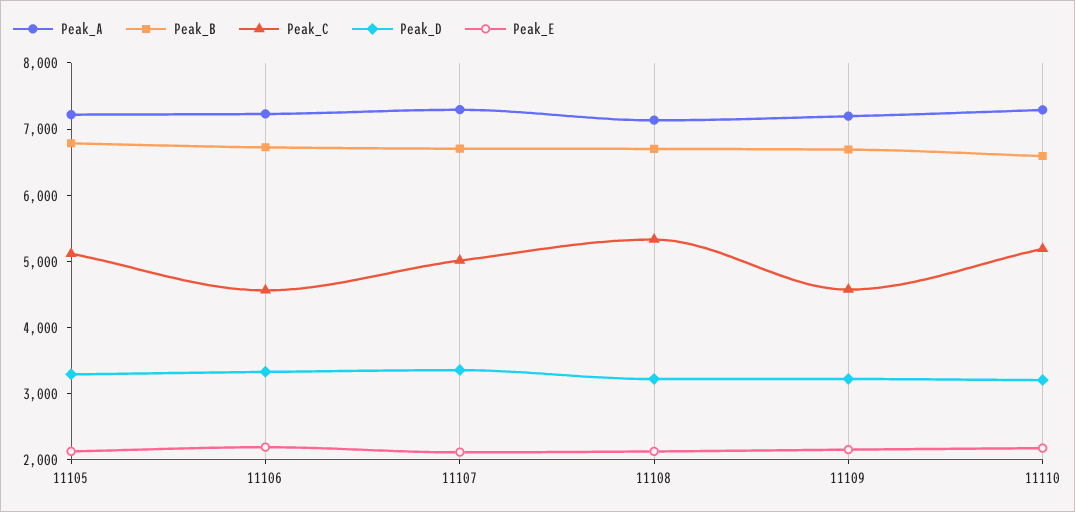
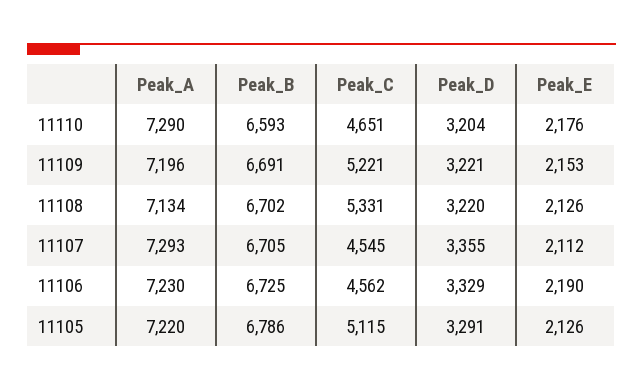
  {
    "Peak_A": {
      "11105": 7220,
      "11106": 7230,
      "11107": 7293,
      "11108": 7134,
      "11109": 7196,
      "11110": 7290
    },
    "Peak_B": {
      "11105": 6786,
      "11106": 6725,
      "11107": 6705,
      "11108": 6702,
      "11109": 6691,
      "11110": 6593
    },
    "Peak_C": {
      "11105": 5115,
      "11106": 4562,
-     "11107": 5000,
+     "11107": 4545,
      "11108": 5331,
-     "11109": 4600,
+     "11109": 5221,
-     "11110": 5200
+     "11110": 4651
    },
    "Peak_D": {
      "11105": 3291,
      "11106": 3329,
      "11107": 3355,
      "11108": 3220,
      "11109": 3221,
      "11110": 3204
    },
    "Peak_E": {
      "11105": 2126,
      "11106": 2190,
      "11107": 2112,
      "11108": 2126,
      "11109": 2153,
      "11110": 2176
    }
  }

